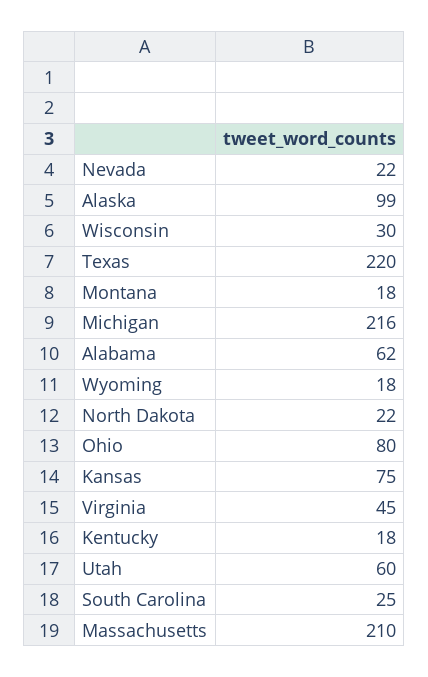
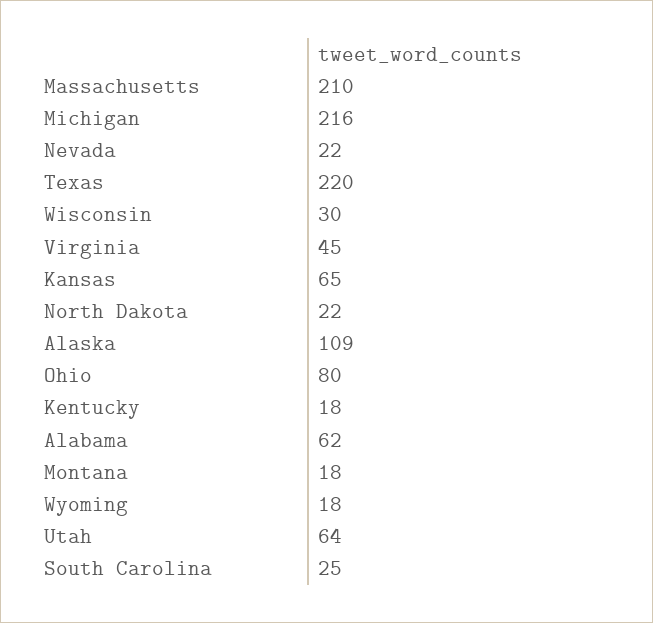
  {
    "Nevada": 22,
-   "Alaska": 99,
+   "Alaska": 109,
    "Wisconsin": 30,
    "Texas": 220,
    "Montana": 18,
    "Michigan": 216,
    "Alabama": 62,
    "Wyoming": 18,
    "North Dakota": 22,
    "Ohio": 80,
-   "Kansas": 75,
+   "Kansas": 65,
    "Virginia": 45,
    "Kentucky": 18,
-   "Utah": 60,
+   "Utah": 64,
    "South Carolina": 25,
    "Massachusetts": 210
  }

